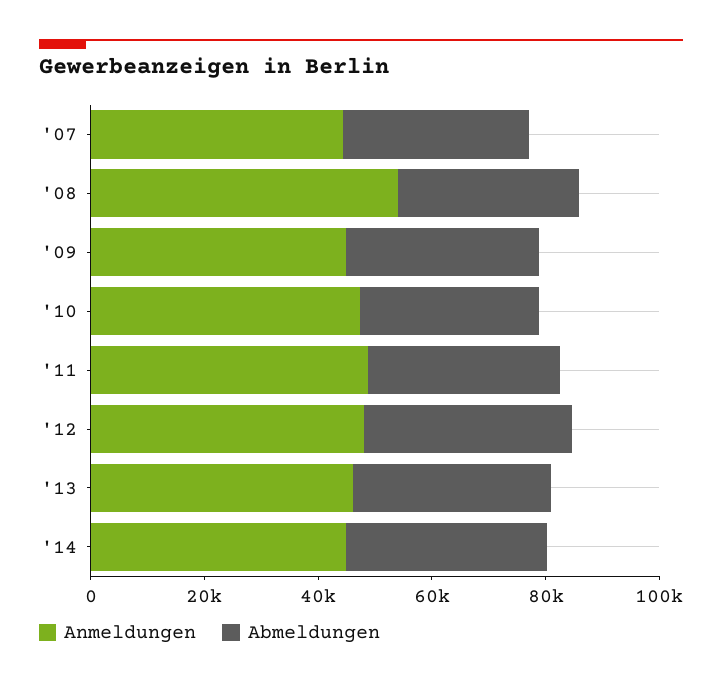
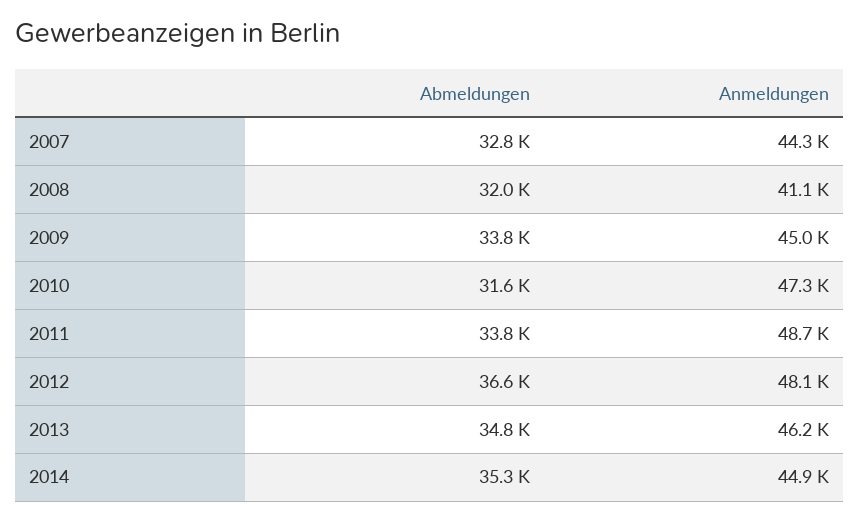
  {
    "Anmeldungen": {
      "'07": 44300,
-     "'08": 55000,
+     "'08": 41100,
      "'09": 45000,
      "'10": 47300,
      "'11": 48700,
      "'12": 48100,
      "'13": 46200,
      "'14": 44900
    },
    "Abmeldungen": {
      "'07": 32800,
      "'08": 32000,
      "'09": 33800,
      "'10": 31600,
      "'11": 33800,
      "'12": 36600,
      "'13": 34800,
      "'14": 35300
    }
  }

